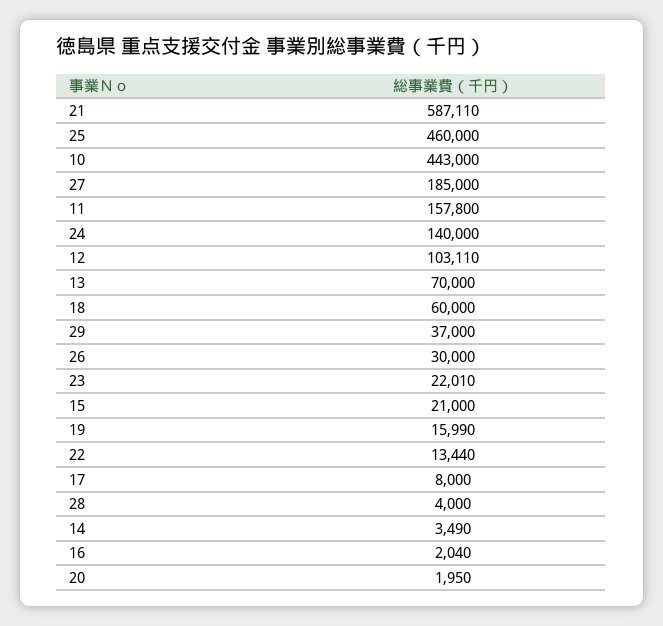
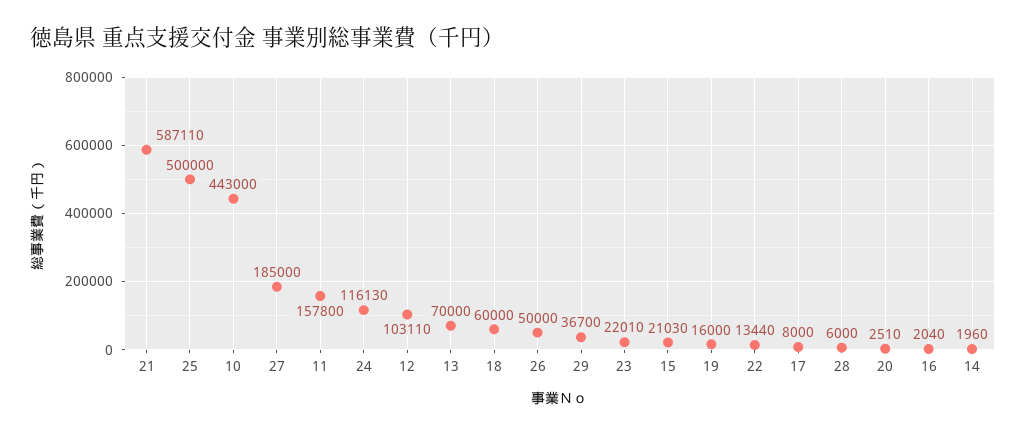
  {
    "21": 587110,
-   "25": 460000,
+   "25": 500000,
    "10": 443000,
    "27": 185000,
    "11": 157800,
-   "24": 140000,
+   "24": 116130,
    "12": 103110,
    "13": 70000,
    "18": 60000,
-   "29": 37000,
+   "29": 36700,
-   "26": 30000,
+   "26": 50000,
    "23": 22010,
-   "15": 21000,
+   "15": 21030,
-   "19": 15990,
+   "19": 16000,
    "22": 13440,
    "17": 8000,
-   "28": 4000,
+   "28": 6000,
-   "14": 3490,
+   "14": 1960,
    "16": 2040,
-   "20": 1950
+   "20": 2510
  }

